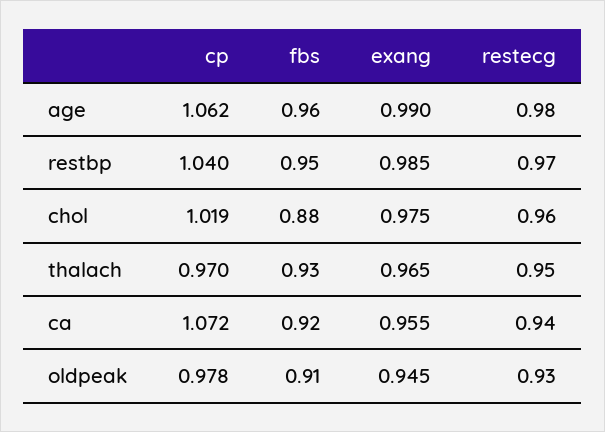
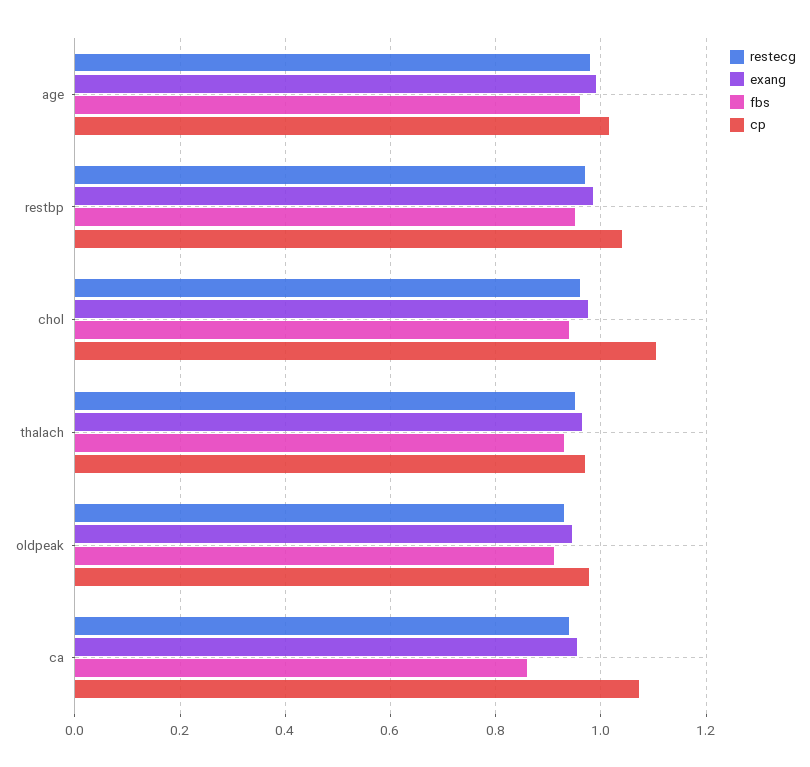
  {
    "cp": {
-     "age": 1.062,
+     "age": 1.02,
      "restbp": 1.04,
-     "chol": 1.019,
+     "chol": 1.1,
      "thalach": 0.97,
      "ca": 1.072,
      "oldpeak": 0.978
    },
    "fbs": {
      "age": 0.96,
      "restbp": 0.95,
-     "chol": 0.88,
+     "chol": 0.94,
      "thalach": 0.93,
-     "ca": 0.92,
+     "ca": 0.86,
      "oldpeak": 0.91
    },
    "exang": {
      "age": 0.99,
      "restbp": 0.985,
      "chol": 0.975,
      "thalach": 0.965,
      "ca": 0.955,
      "oldpeak": 0.945
    },
    "restecg": {
      "age": 0.98,
      "restbp": 0.97,
      "chol": 0.96,
      "thalach": 0.95,
      "ca": 0.94,
      "oldpeak": 0.93
    }
  }

